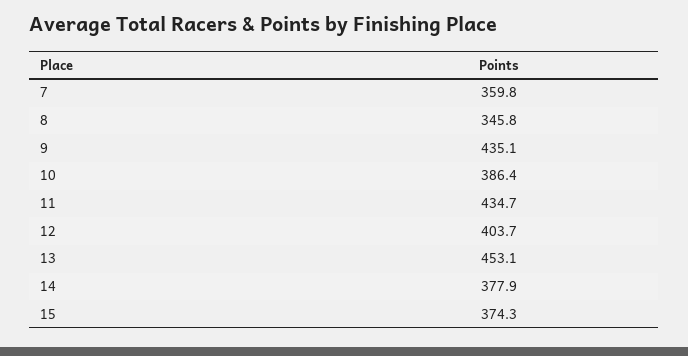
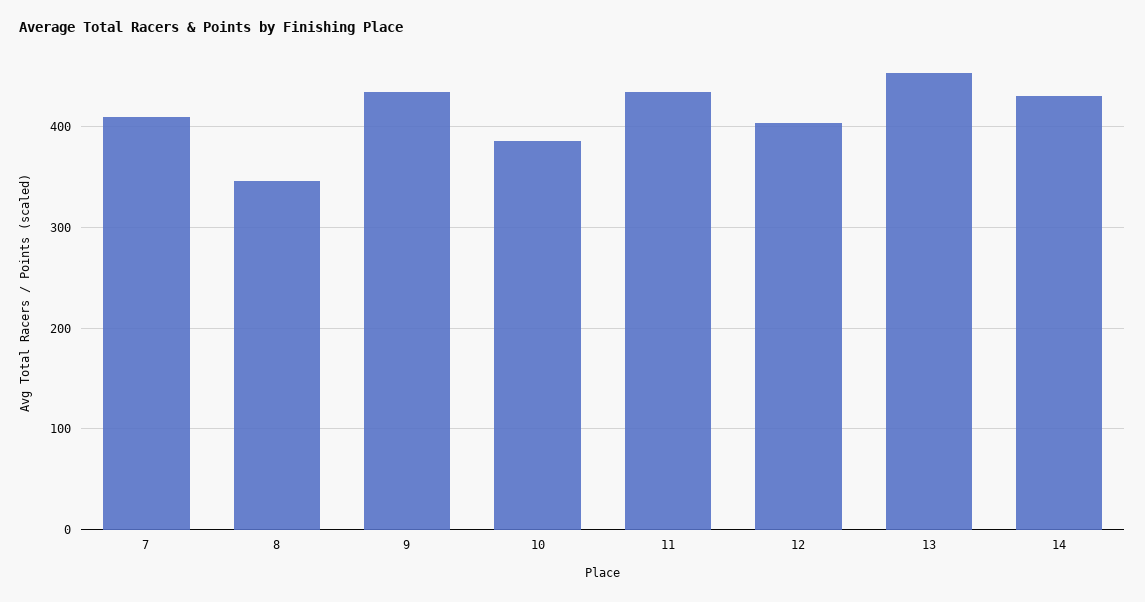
  {
-   "7": 359.8,
+   "7": 410,
    "8": 345.8,
    "9": 435.1,
    "10": 386.4,
    "11": 434.7,
    "12": 403.7,
    "13": 453.1,
-   "14": 377.9,
+   "14": 430
-   "15": 374.3
  }

